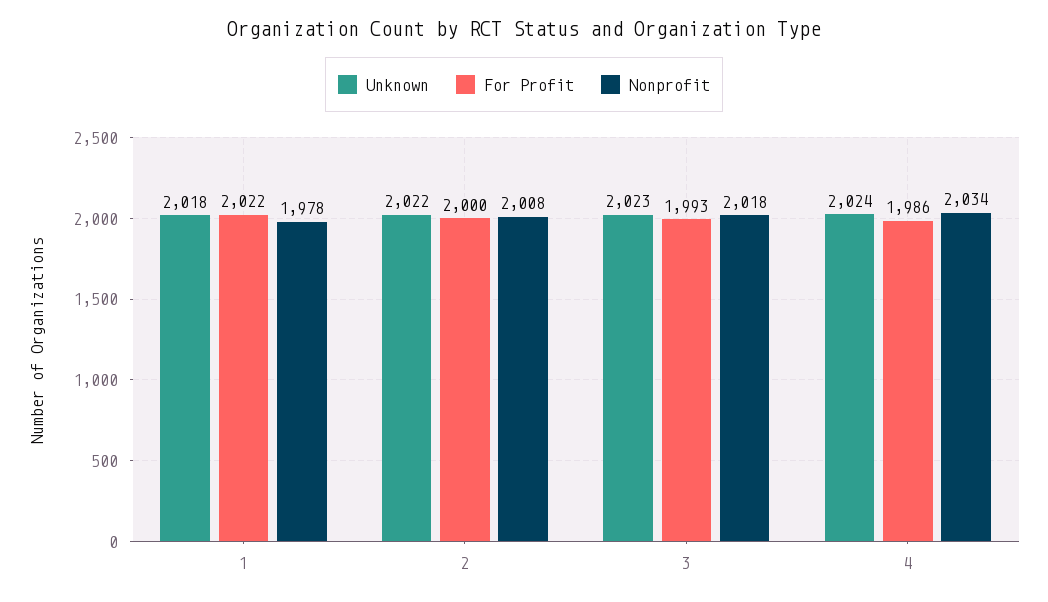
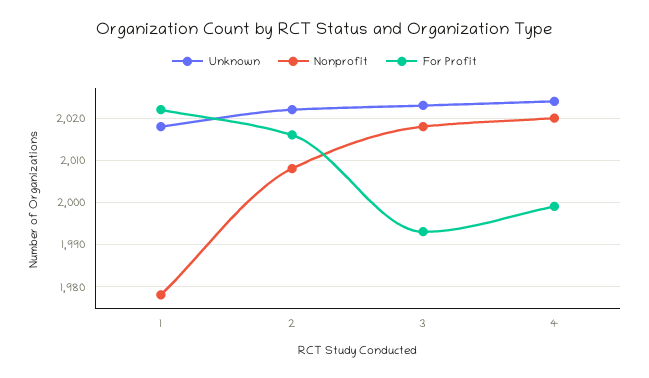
  {
    "Unknown": {
      "1": 2018,
      "2": 2022,
      "3": 2023,
      "4": 2024
    },
    "For Profit": {
      "1": 2022,
-     "2": 2000,
+     "2": 2015,
      "3": 1993,
-     "4": 1986
+     "4": 2000
    },
    "Nonprofit": {
      "1": 1978,
      "2": 2008,
      "3": 2018,
-     "4": 2034
+     "4": 2020
    }
  }

